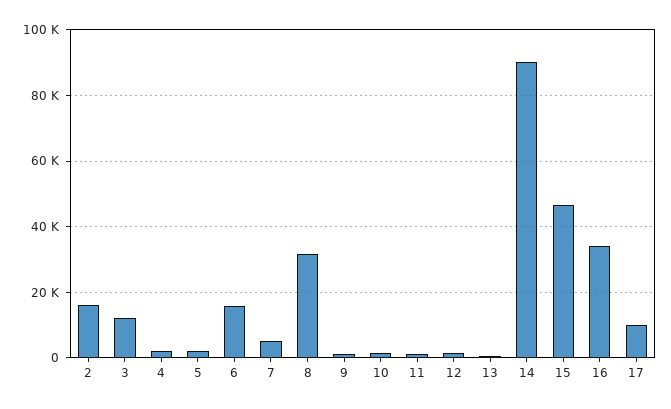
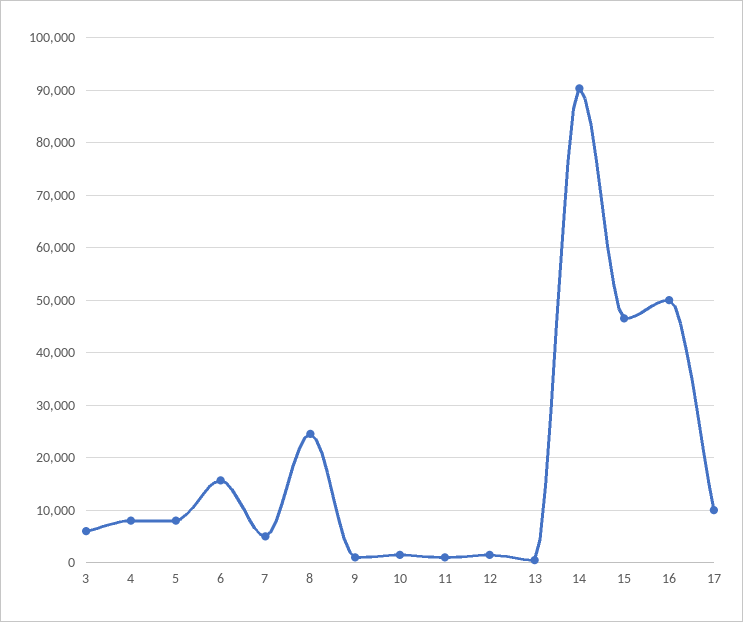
  {
-   "2": 16000,
-   "3": 12000,
+   "3": 6000,
-   "4": 2000,
+   "4": 8000,
-   "5": 2000,
+   "5": 8000,
    "6": 16000,
    "7": 6000,
-   "8": 32000,
+   "8": 24000,
    "9": 2000,
    "10": 2000,
    "11": 2000,
    "12": 2000,
    "13": 0,
    "14": 90000,
    "15": 46000,
-   "16": 34000,
+   "16": 50000,
    "17": 10000
  }

